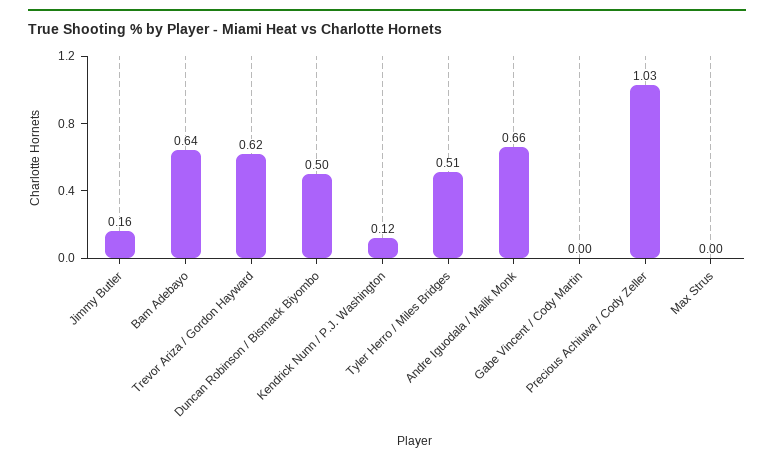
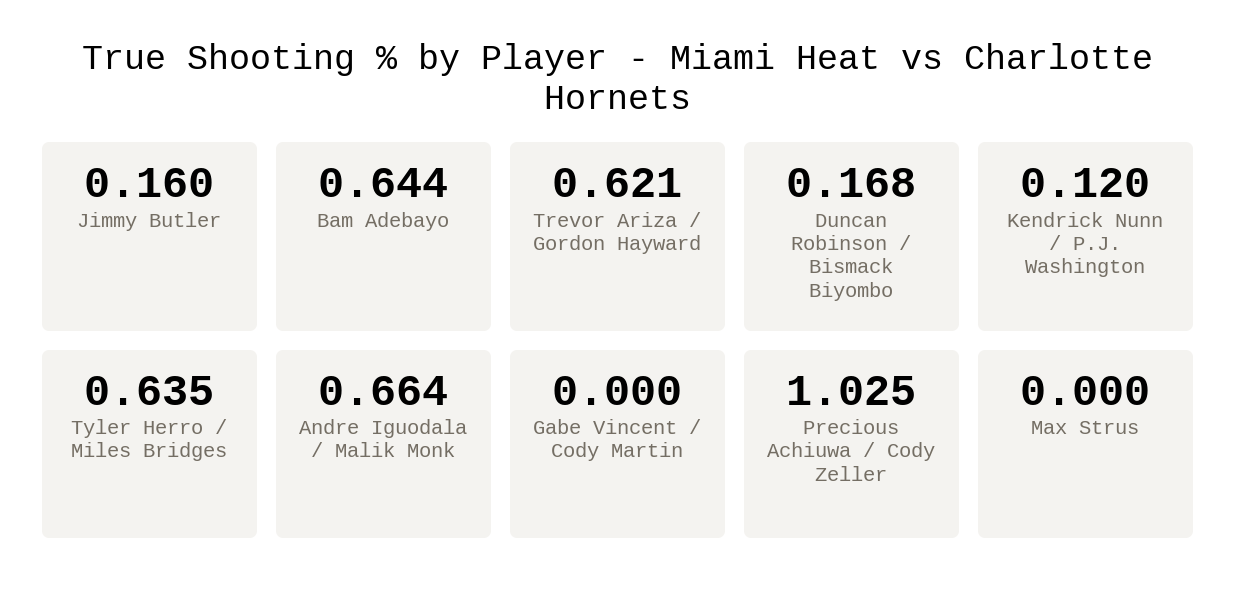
  {
    "Jimmy Butler": 0.16,
    "Bam Adebayo": 0.644,
    "Trevor Ariza / Gordon Hayward": 0.621,
-   "Duncan Robinson / Bismack Biyombo": 0.5,
+   "Duncan Robinson / Bismack Biyombo": 0.168,
    "Kendrick Nunn / P.J. Washington": 0.12,
-   "Tyler Herro / Miles Bridges": 0.51,
+   "Tyler Herro / Miles Bridges": 0.635,
    "Andre Iguodala / Malik Monk": 0.664,
    "Gabe Vincent / Cody Martin": 0,
    "Precious Achiuwa / Cody Zeller": 1.025,
    "Max Strus": 0
  }

